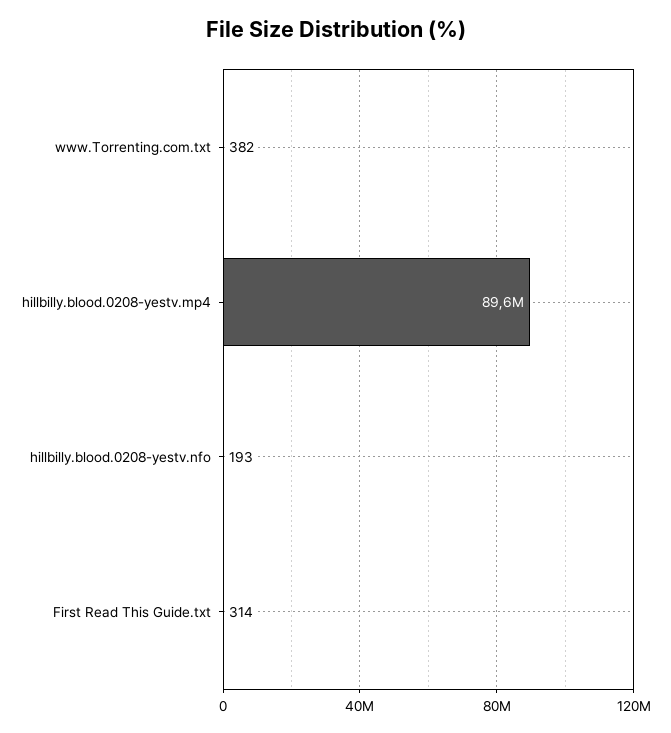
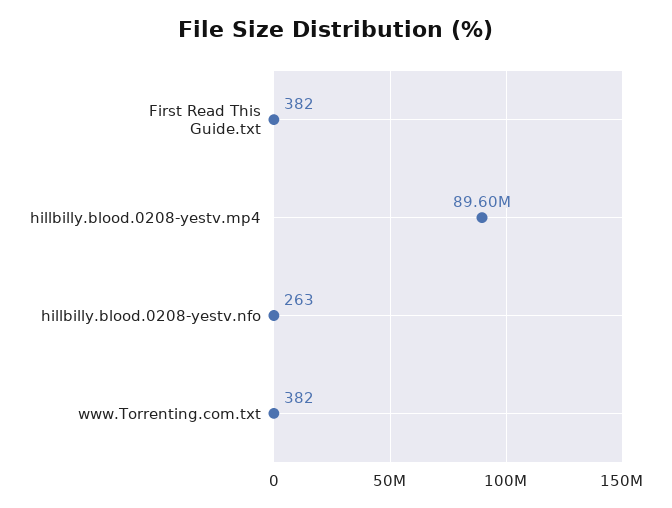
  {
    "www.Torrenting.com.txt": 382,
    "hillbilly.blood.0208-yestv.mp4": 89600000,
-   "hillbilly.blood.0208-yestv.nfo": 193,
+   "hillbilly.blood.0208-yestv.nfo": 263,
-   "First Read This Guide.txt": 314
+   "First Read This Guide.txt": 382
  }

